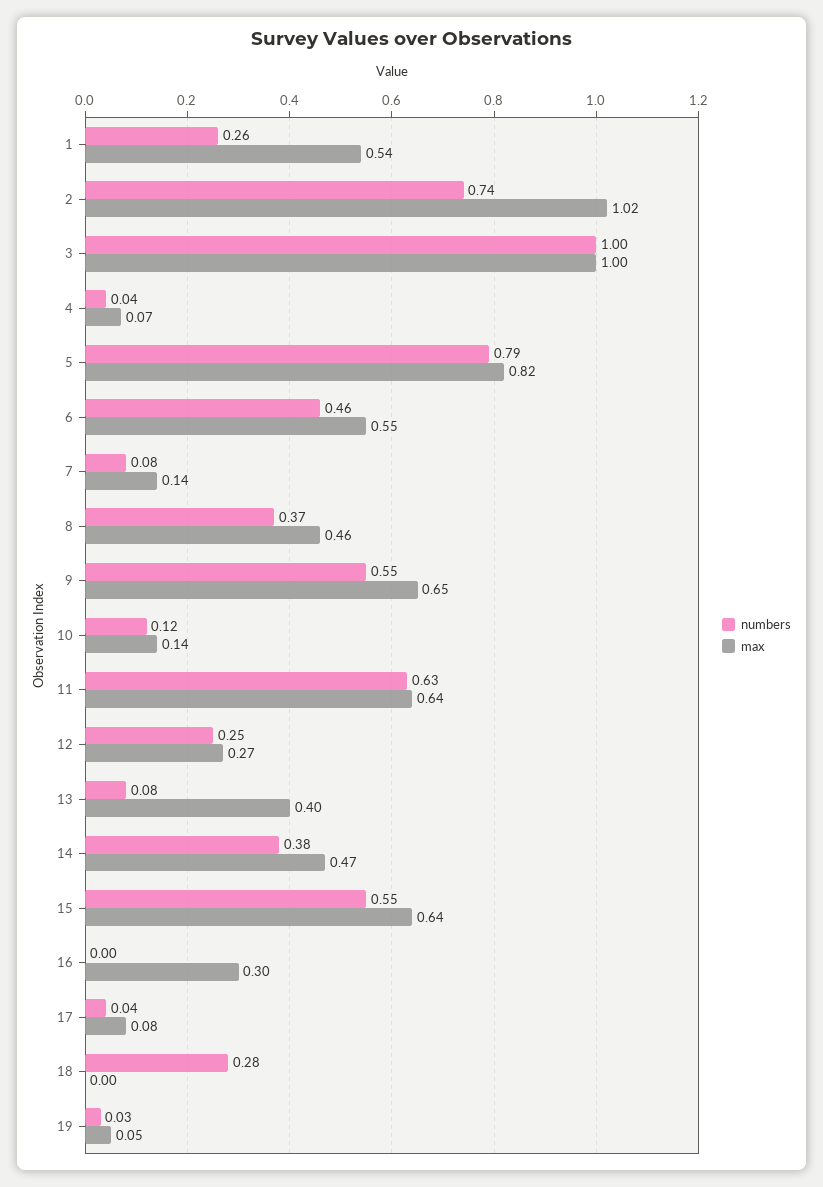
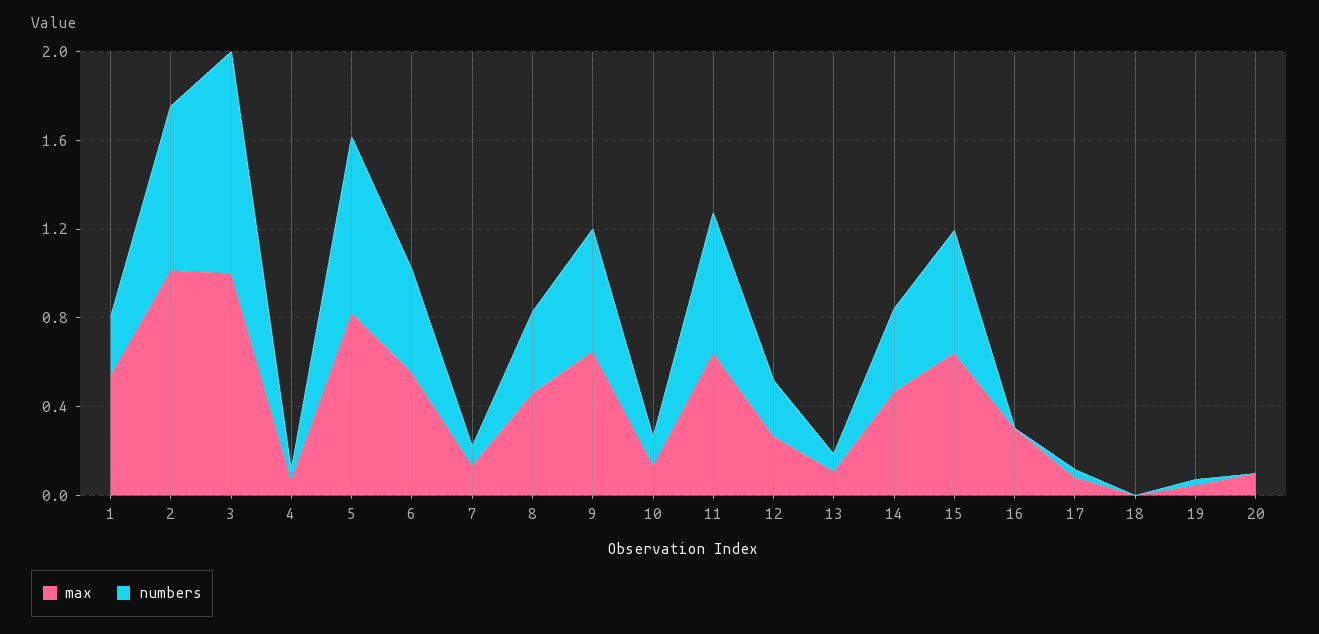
  {
    "numbers": {
      "1": 0.26,
      "2": 0.74,
      "3": 1,
      "4": 0.04,
      "5": 0.79,
      "6": 0.46,
      "7": 0.08,
      "8": 0.37,
      "9": 0.55,
      "10": 0.12,
      "11": 0.63,
      "12": 0.25,
      "13": 0.08,
      "14": 0.38,
      "15": 0.55,
      "16": 0,
      "17": 0.04,
-     "18": 0.28,
+     "18": 0,
-     "19": 0.03
+     "19": 0.03,
+     "20": 0
    },
    "max": {
      "1": 0.54,
      "2": 1.02,
      "3": 1,
      "4": 0.07,
      "5": 0.82,
      "6": 0.55,
      "7": 0.14,
      "8": 0.46,
      "9": 0.65,
      "10": 0.14,
      "11": 0.64,
      "12": 0.27,
-     "13": 0.4,
+     "13": 0.1,
      "14": 0.47,
      "15": 0.64,
      "16": 0.3,
      "17": 0.08,
      "18": 0,
-     "19": 0.05
+     "19": 0.05,
+     "20": 0.1
    }
  }

